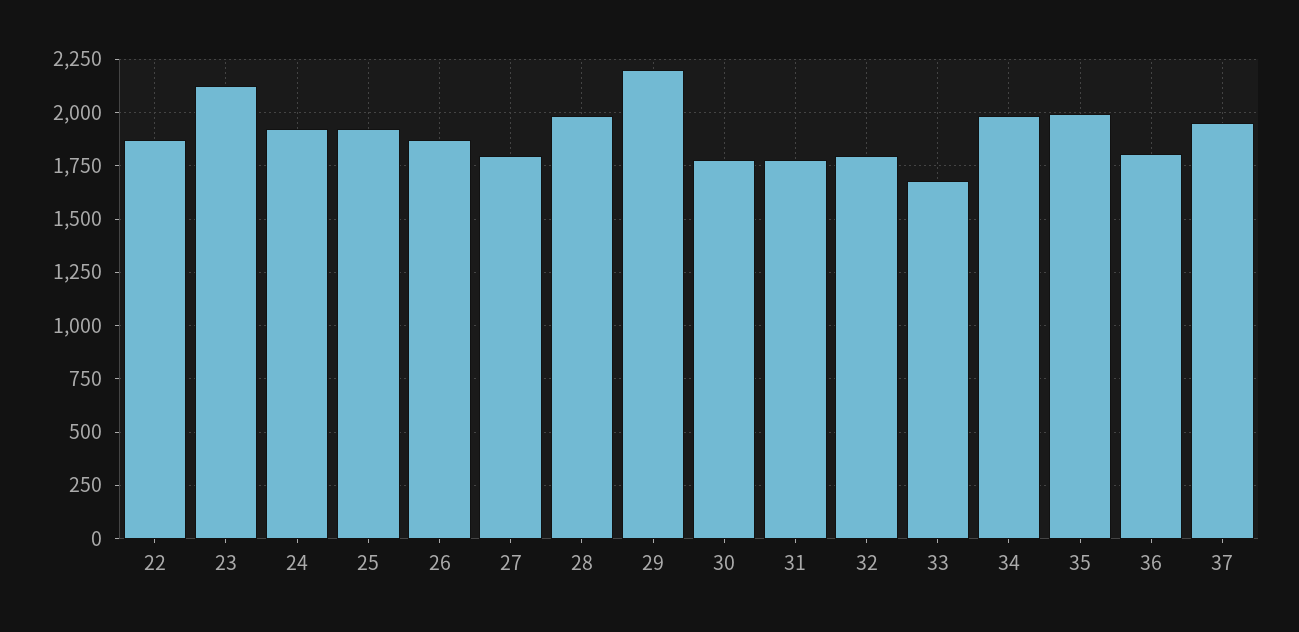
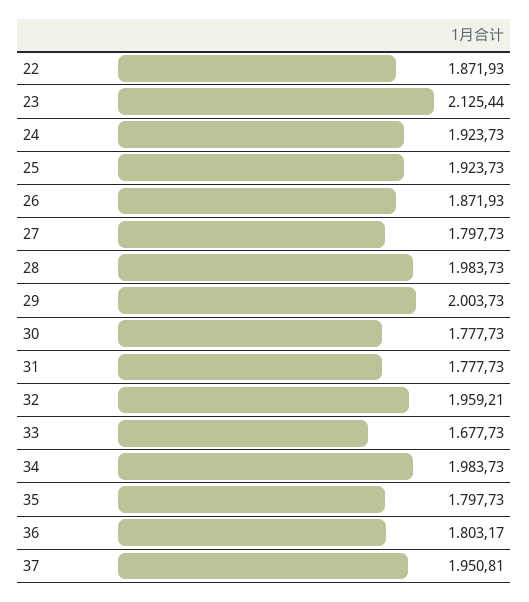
  {
    "22": 1871.93,
    "23": 2125.44,
    "24": 1923.73,
    "25": 1923.73,
    "26": 1871.93,
    "27": 1797.73,
    "28": 1983.73,
-   "29": 2200,
+   "29": 2003.73,
    "30": 1777.73,
    "31": 1777.73,
-   "32": 1800,
+   "32": 1959.21,
    "33": 1677.73,
    "34": 1983.73,
-   "35": 2000,
+   "35": 1797.73,
    "36": 1803.17,
    "37": 1950.81
  }

